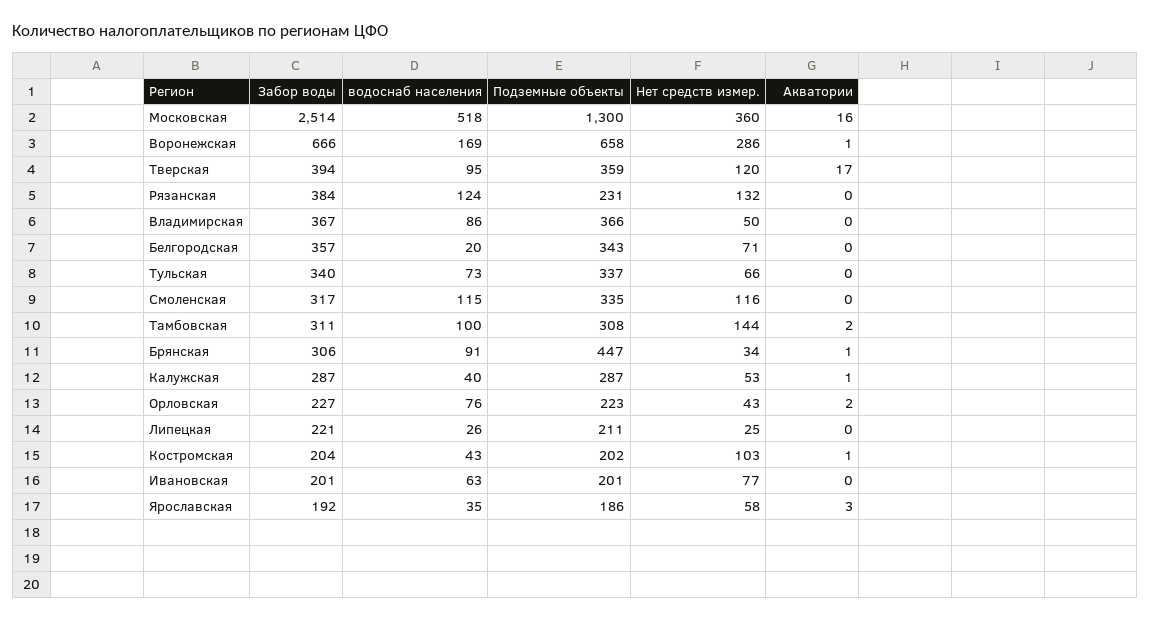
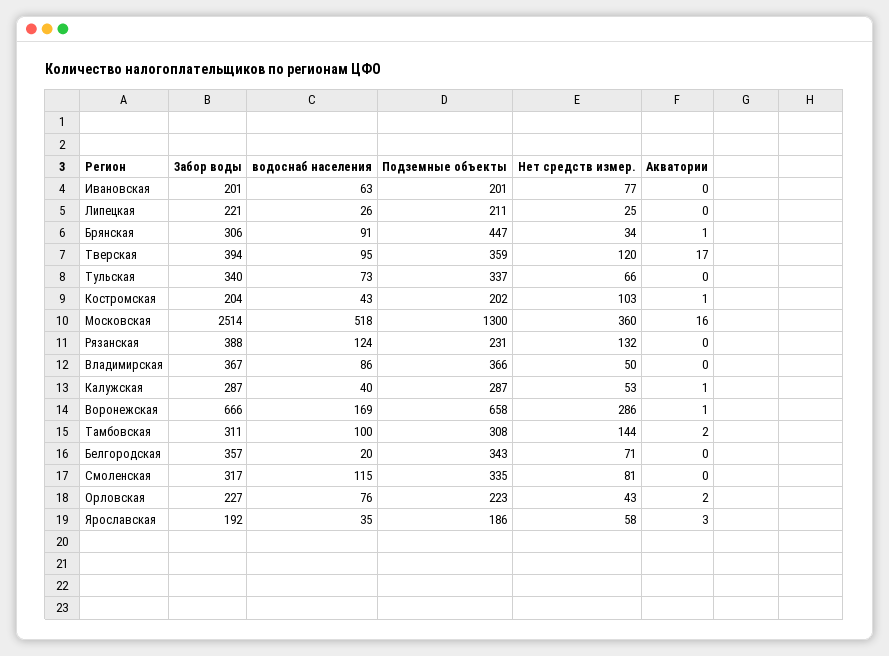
  {
    "Забор воды": {
      "Московская": 2514,
      "Воронежская": 666,
      "Тверская": 394,
-     "Рязанская": 384,
+     "Рязанская": 388,
      "Владимирская": 367,
      "Белгородская": 357,
      "Тульская": 340,
      "Смоленская": 317,
      "Тамбовская": 311,
      "Брянская": 306,
      "Калужская": 287,
      "Орловская": 227,
      "Липецкая": 221,
      "Костромская": 204,
      "Ивановская": 201,
      "Ярославская": 192
    },
    "водоснаб населения": {
      "Московская": 518,
      "Воронежская": 169,
      "Тверская": 95,
      "Рязанская": 124,
      "Владимирская": 86,
      "Белгородская": 20,
      "Тульская": 73,
      "Смоленская": 115,
      "Тамбовская": 100,
      "Брянская": 91,
      "Калужская": 40,
      "Орловская": 76,
      "Липецкая": 26,
      "Костромская": 43,
      "Ивановская": 63,
      "Ярославская": 35
    },
    "Подземные объекты": {
      "Московская": 1300,
      "Воронежская": 658,
      "Тверская": 359,
      "Рязанская": 231,
      "Владимирская": 366,
      "Белгородская": 343,
      "Тульская": 337,
      "Смоленская": 335,
      "Тамбовская": 308,
      "Брянская": 447,
      "Калужская": 287,
      "Орловская": 223,
      "Липецкая": 211,
      "Костромская": 202,
      "Ивановская": 201,
      "Ярославская": 186
    },
    "Нет средств измер.": {
      "Московская": 360,
      "Воронежская": 286,
      "Тверская": 120,
      "Рязанская": 132,
      "Владимирская": 50,
      "Белгородская": 71,
      "Тульская": 66,
-     "Смоленская": 116,
+     "Смоленская": 81,
      "Тамбовская": 144,
      "Брянская": 34,
      "Калужская": 53,
      "Орловская": 43,
      "Липецкая": 25,
      "Костромская": 103,
      "Ивановская": 77,
      "Ярославская": 58
    },
    "Акватории": {
      "Московская": 16,
      "Воронежская": 1,
      "Тверская": 17,
      "Рязанская": 0,
      "Владимирская": 0,
      "Белгородская": 0,
      "Тульская": 0,
      "Смоленская": 0,
      "Тамбовская": 2,
      "Брянская": 1,
      "Калужская": 1,
      "Орловская": 2,
      "Липецкая": 0,
      "Костромская": 1,
      "Ивановская": 0,
      "Ярославская": 3
    }
  }

